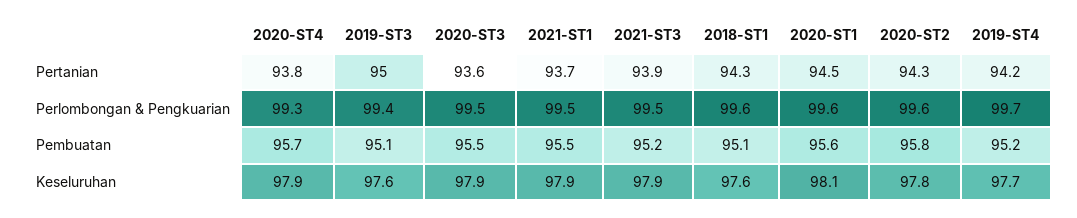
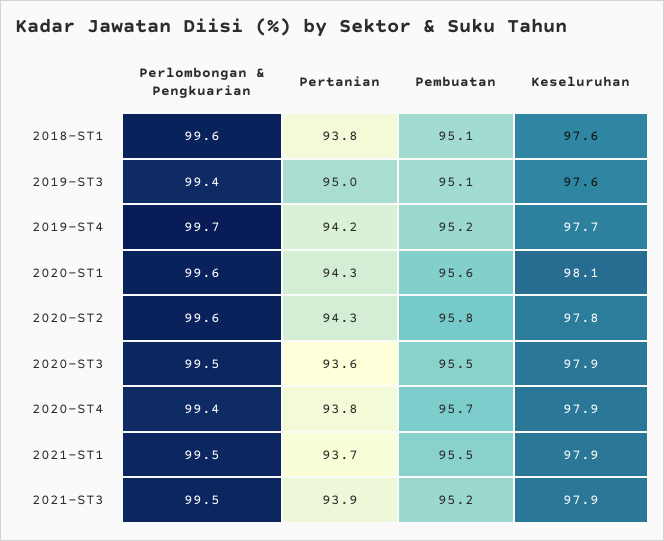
  {
    "2020-ST4": {
      "Pertanian": 93.8,
-     "Perlombongan & Pengkuarian": 99.3,
+     "Perlombongan & Pengkuarian": 99.4,
      "Pembuatan": 95.7,
      "Keseluruhan": 97.9
    },
    "2019-ST3": {
      "Pertanian": 95,
      "Perlombongan & Pengkuarian": 99.4,
      "Pembuatan": 95.1,
      "Keseluruhan": 97.6
    },
    "2020-ST3": {
      "Pertanian": 93.6,
      "Perlombongan & Pengkuarian": 99.5,
      "Pembuatan": 95.5,
      "Keseluruhan": 97.9
    },
    "2021-ST1": {
      "Pertanian": 93.7,
      "Perlombongan & Pengkuarian": 99.5,
      "Pembuatan": 95.5,
      "Keseluruhan": 97.9
    },
    "2021-ST3": {
      "Pertanian": 93.9,
      "Perlombongan & Pengkuarian": 99.5,
      "Pembuatan": 95.2,
      "Keseluruhan": 97.9
    },
    "2018-ST1": {
-     "Pertanian": 94.3,
+     "Pertanian": 93.8,
      "Perlombongan & Pengkuarian": 99.6,
      "Pembuatan": 95.1,
      "Keseluruhan": 97.6
    },
    "2020-ST1": {
-     "Pertanian": 94.5,
+     "Pertanian": 94.3,
      "Perlombongan & Pengkuarian": 99.6,
      "Pembuatan": 95.6,
      "Keseluruhan": 98.1
    },
    "2020-ST2": {
      "Pertanian": 94.3,
      "Perlombongan & Pengkuarian": 99.6,
      "Pembuatan": 95.8,
      "Keseluruhan": 97.8
    },
    "2019-ST4": {
      "Pertanian": 94.2,
      "Perlombongan & Pengkuarian": 99.7,
      "Pembuatan": 95.2,
      "Keseluruhan": 97.7
    }
  }

